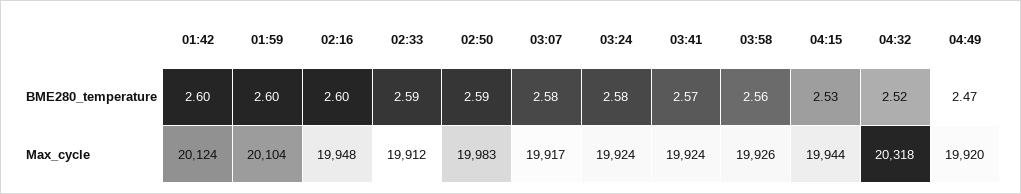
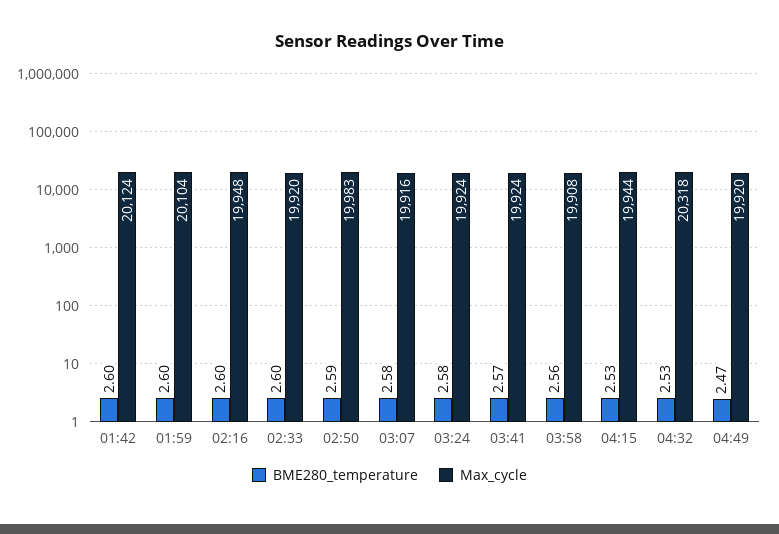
  {
    "BME280_temperature": {
      "01:42": 2.6,
      "01:59": 2.6,
      "02:16": 2.6,
-     "02:33": 2.59,
+     "02:33": 2.6,
      "02:50": 2.59,
      "03:07": 2.58,
      "03:24": 2.58,
      "03:41": 2.57,
      "03:58": 2.56,
      "04:15": 2.53,
-     "04:32": 2.52,
+     "04:32": 2.53,
      "04:49": 2.47
    },
    "Max_cycle": {
      "01:42": 20124,
      "01:59": 20104,
      "02:16": 19948,
-     "02:33": 19912,
+     "02:33": 19920,
      "02:50": 19983,
-     "03:07": 19917,
+     "03:07": 19916,
      "03:24": 19924,
      "03:41": 19924,
-     "03:58": 19926,
+     "03:58": 19908,
      "04:15": 19944,
      "04:32": 20318,
      "04:49": 19920
    }
  }

